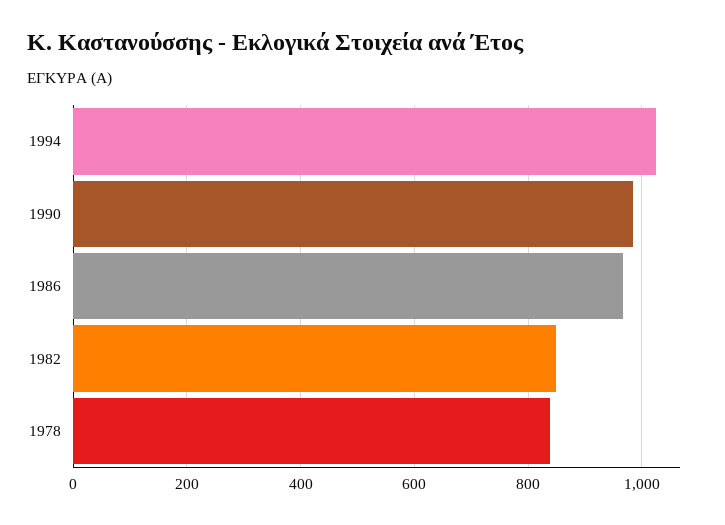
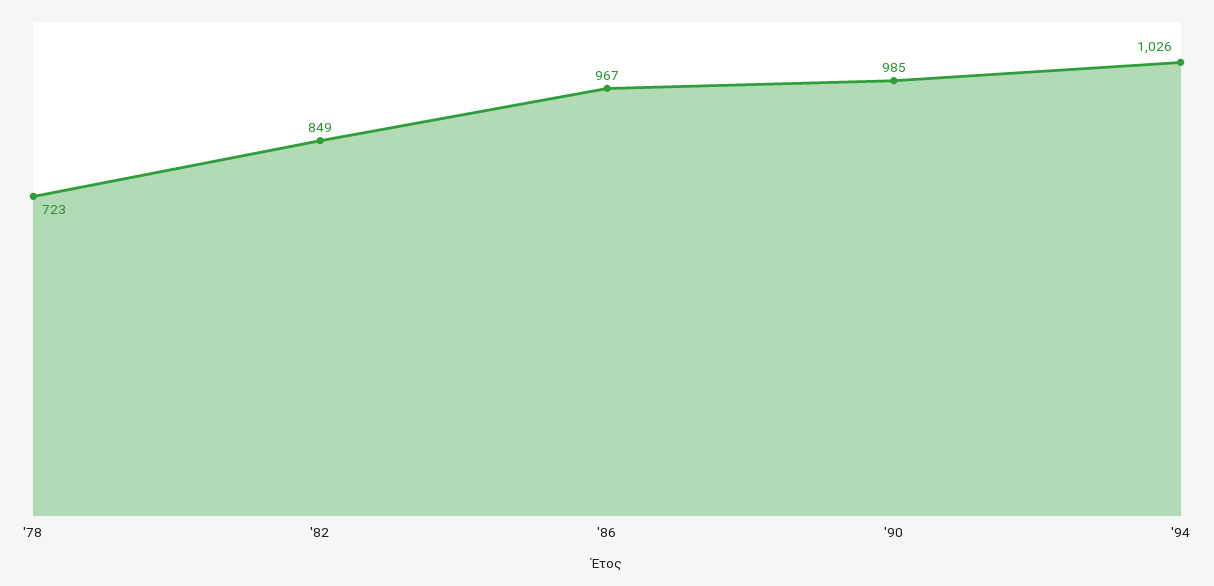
  {
    "1994": 1026,
    "1990": 985,
    "1986": 967,
    "1982": 849,
-   "1978": 840
+   "1978": 723
  }

